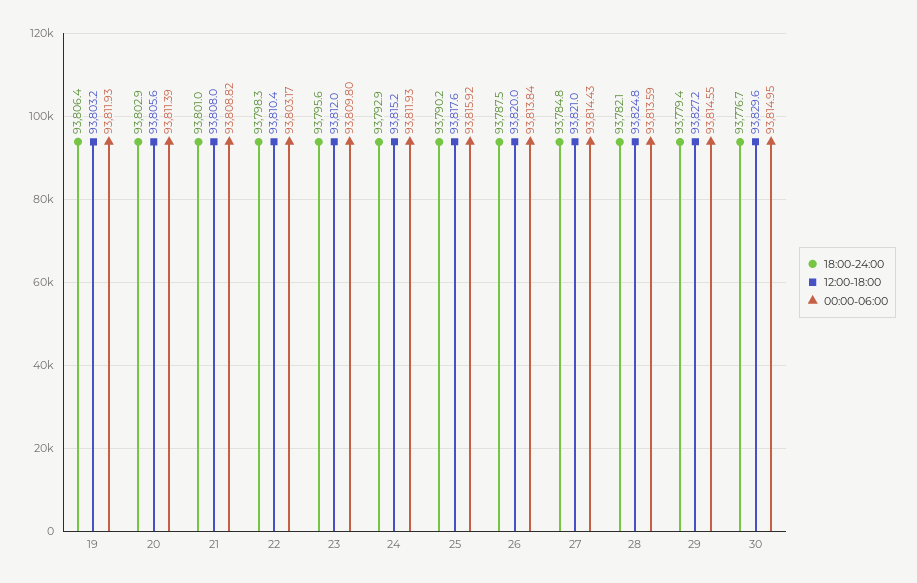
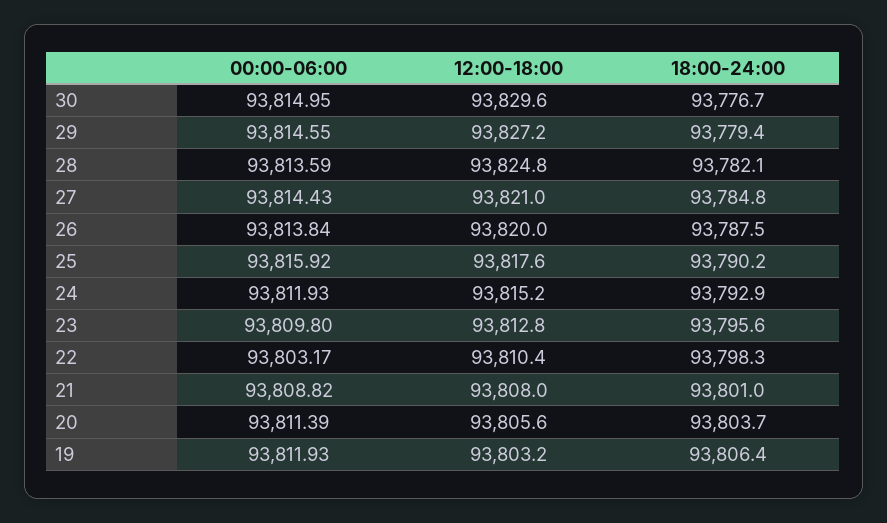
  {
    "18:00-24:00": {
      "19": 93806.4,
-     "20": 93802.9,
+     "20": 93803.7,
      "21": 93801,
      "22": 93798.3,
      "23": 93795.6,
      "24": 93792.9,
      "25": 93790.2,
      "26": 93787.5,
      "27": 93784.8,
      "28": 93782.1,
      "29": 93779.4,
      "30": 93776.7
    },
    "12:00-18:00": {
      "19": 93803.2,
      "20": 93805.6,
      "21": 93808,
      "22": 93810.4,
-     "23": 93812,
+     "23": 93812.8,
      "24": 93815.2,
      "25": 93817.6,
      "26": 93820,
      "27": 93821,
      "28": 93824.8,
      "29": 93827.2,
      "30": 93829.6
    },
    "00:00-06:00": {
      "19": 93811.93,
      "20": 93811.39,
      "21": 93808.82,
      "22": 93803.17,
      "23": 93809.8,
      "24": 93811.93,
      "25": 93815.92,
      "26": 93813.84,
      "27": 93814.43,
      "28": 93813.59,
      "29": 93814.55,
      "30": 93814.95
    }
  }

